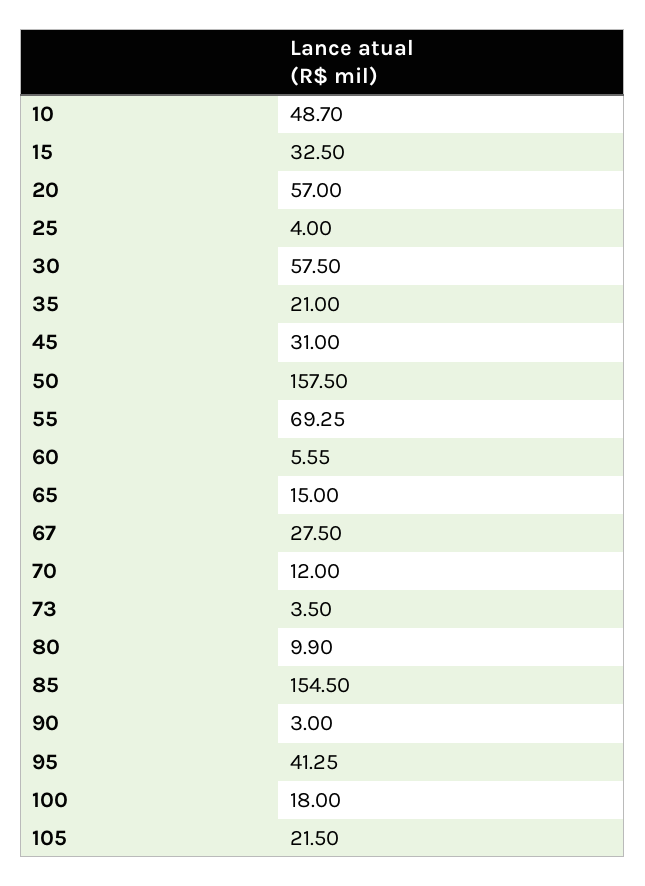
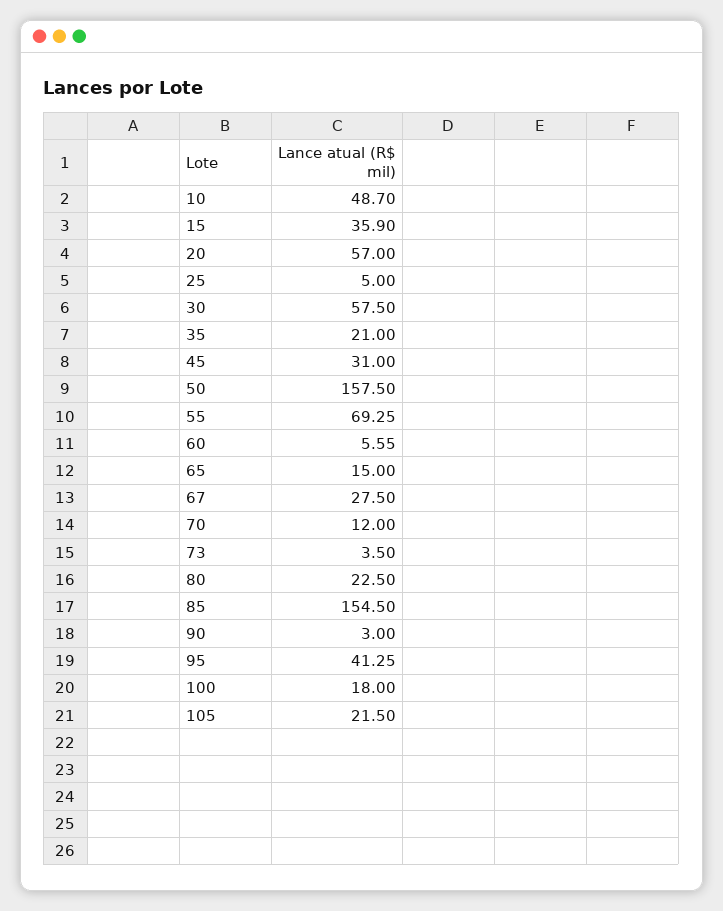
  {
    "10": 48.7,
-   "15": 32.5,
+   "15": 35.9,
    "20": 57,
-   "25": 4,
+   "25": 5,
    "30": 57.5,
    "35": 21,
    "45": 31,
    "50": 157.5,
    "55": 69.25,
    "60": 5.55,
    "65": 15,
    "67": 27.5,
    "70": 12,
    "73": 3.5,
-   "80": 9.9,
+   "80": 22.5,
    "85": 154.5,
    "90": 3,
    "95": 41.25,
    "100": 18,
    "105": 21.5
  }

